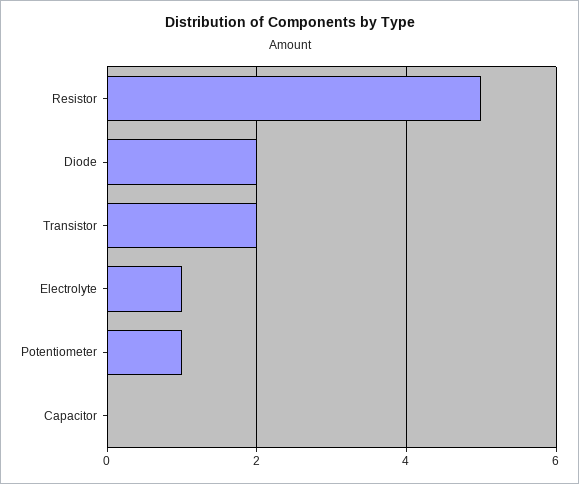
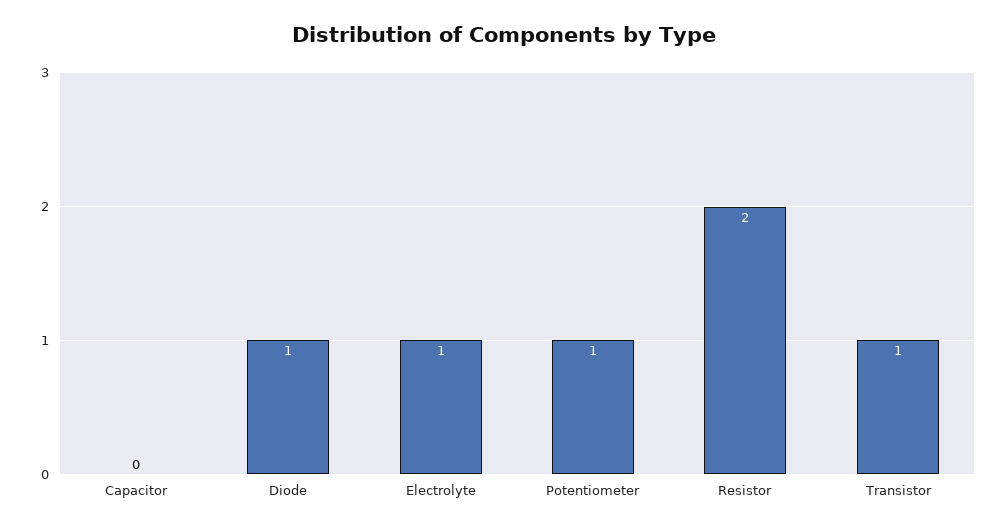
  {
-   "Resistor": 5,
+   "Resistor": 2,
-   "Diode": 2,
+   "Diode": 1,
-   "Transistor": 2,
+   "Transistor": 1,
    "Electrolyte": 1,
    "Potentiometer": 1,
    "Capacitor": 0
  }

